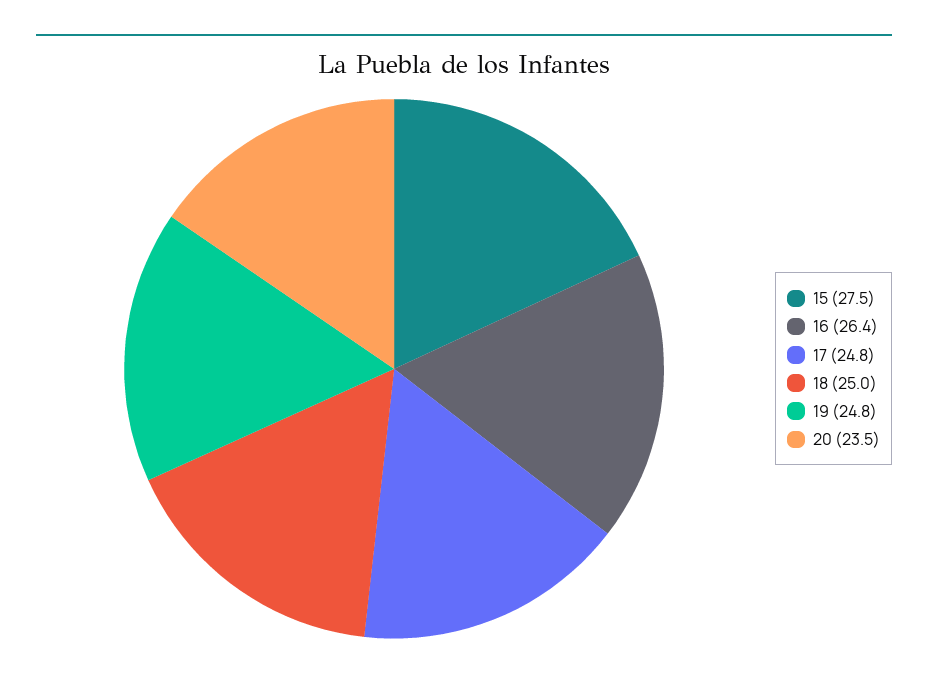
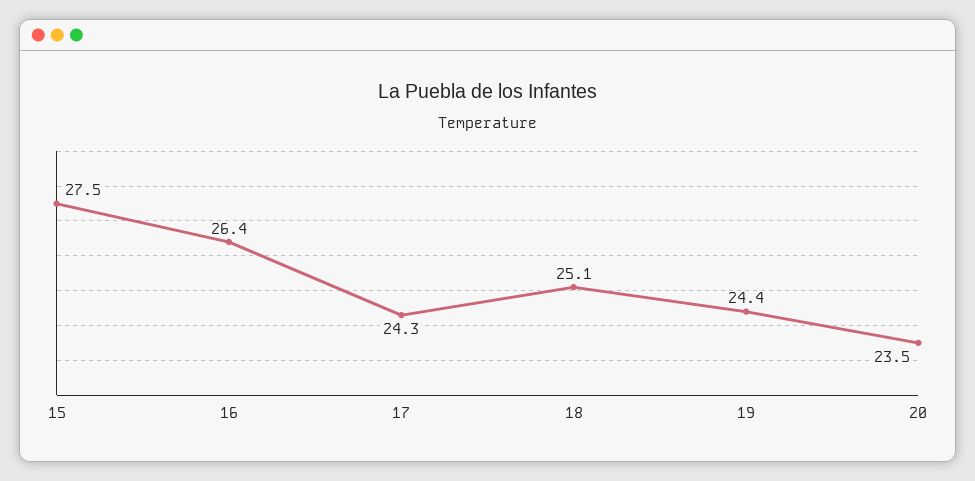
  {
    "15": 27.5,
    "16": 26.4,
-   "17": 24.8,
+   "17": 24.3,
-   "18": 25,
+   "18": 25.1,
-   "19": 24.8,
+   "19": 24.4,
    "20": 23.5
  }

